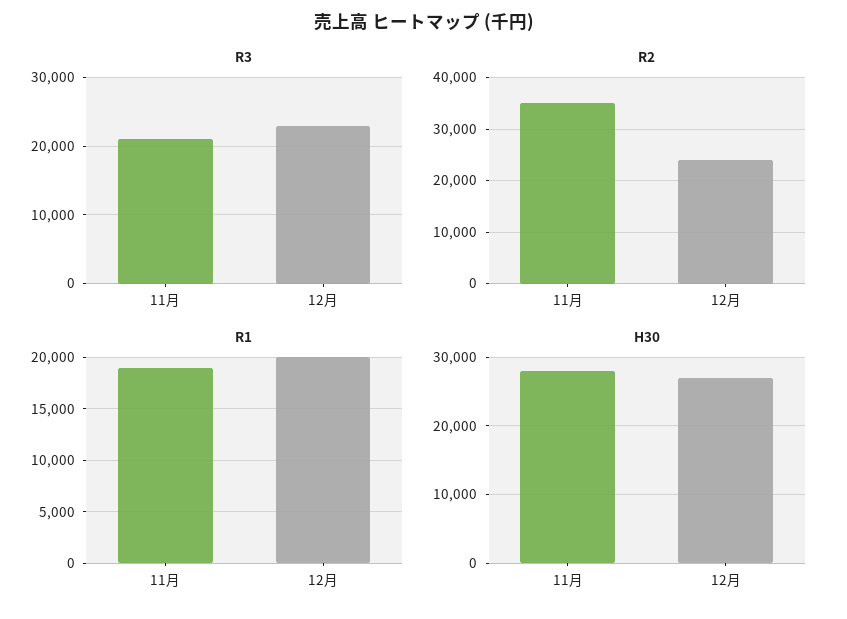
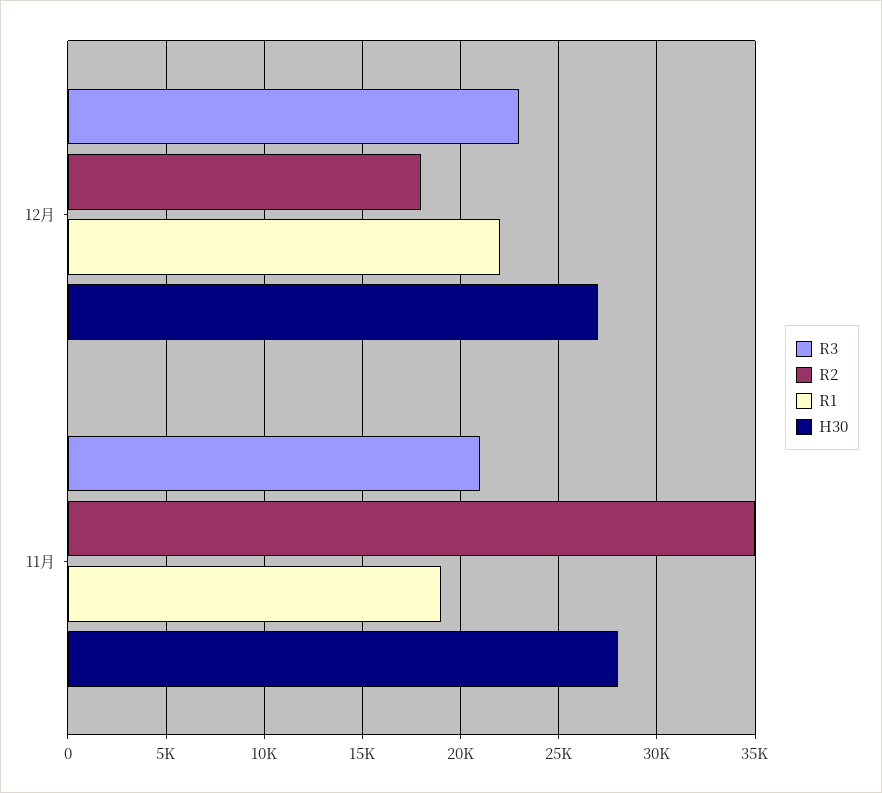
  {
    "R3": {
      "11月": 21000,
      "12月": 23000
    },
    "R2": {
      "11月": 35000,
-     "12月": 24000
+     "12月": 18000
    },
    "R1": {
      "11月": 19000,
-     "12月": 20000
+     "12月": 22000
    },
    "H30": {
      "11月": 28000,
      "12月": 27000
    }
  }

